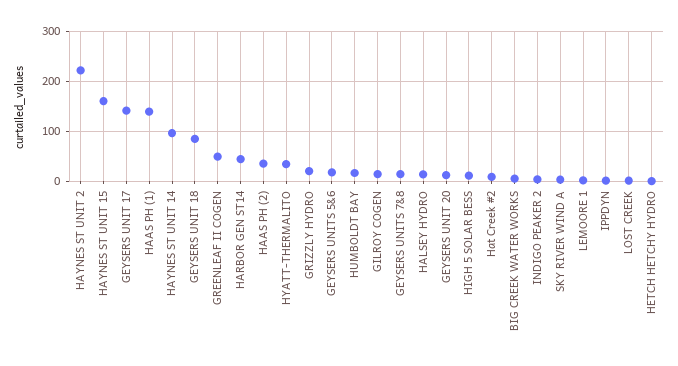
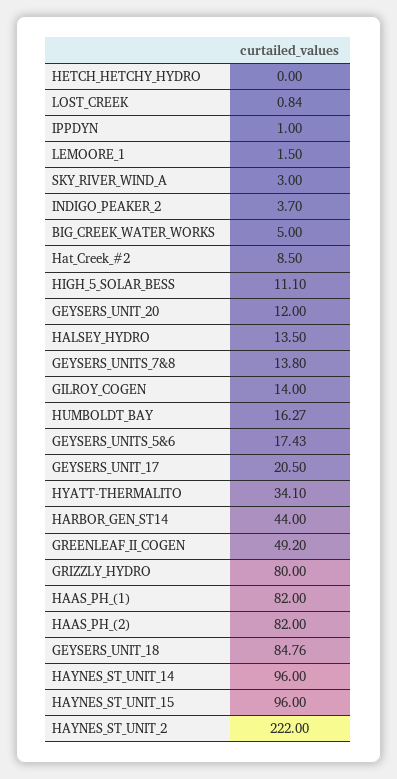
  {
    "HAYNES ST UNIT 2": 222,
-   "HAYNES ST UNIT 15": 160,
+   "HAYNES ST UNIT 15": 96,
-   "GEYSERS UNIT 17": 140,
+   "GEYSERS UNIT 17": 20.5,
-   "HAAS PH (1)": 140,
+   "HAAS PH (1)": 82,
    "HAYNES ST UNIT 14": 96,
    "GEYSERS UNIT 18": 84.76,
    "GREENLEAF II COGEN": 49.2,
    "HARBOR GEN ST14": 44,
-   "HAAS PH (2)": 40,
+   "HAAS PH (2)": 82,
    "HYATT-THERMALITO": 34.1,
-   "GRIZZLY HYDRO": 20,
+   "GRIZZLY HYDRO": 80,
    "GEYSERS UNITS 5&6": 17.43,
    "HUMBOLDT BAY": 16.27,
    "GILROY COGEN": 14,
    "GEYSERS UNITS 7&8": 13.8,
    "HALSEY HYDRO": 13.5,
    "GEYSERS UNIT 20": 12,
    "HIGH 5 SOLAR BESS": 11.1,
    "Hat Creek #2": 8.5,
    "BIG CREEK WATER WORKS": 5,
    "INDIGO PEAKER 2": 3.7,
    "SKY RIVER WIND A": 3,
    "LEMOORE 1": 1.5,
    "IPPDYN": 1,
    "LOST CREEK": 0.84,
    "HETCH HETCHY HYDRO": 0
  }

